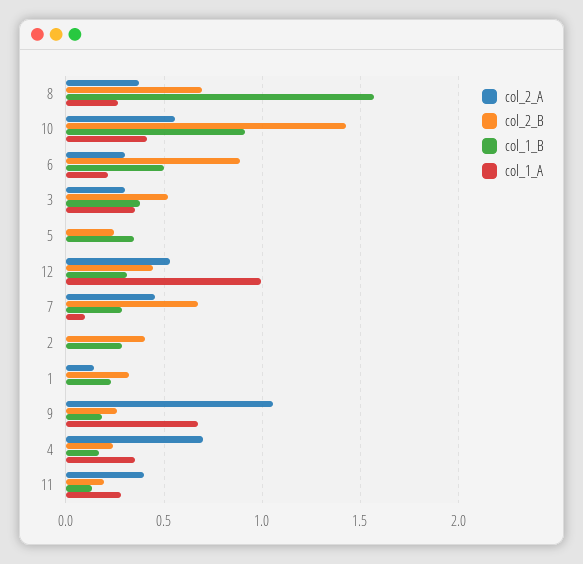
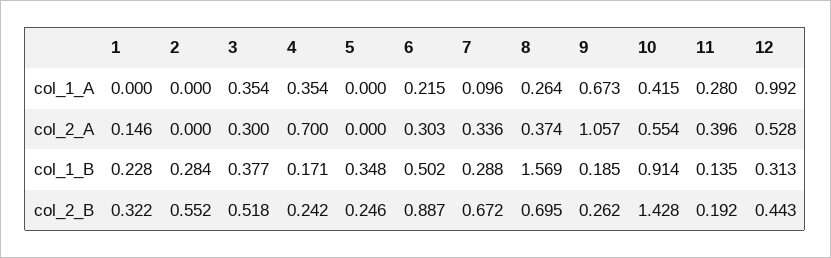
  {
    "col_2_A": {
      "8": 0.374,
      "10": 0.554,
      "6": 0.303,
      "3": 0.3,
      "5": 0,
      "12": 0.528,
-     "7": 0.45,
+     "7": 0.336,
      "2": 0,
      "1": 0.146,
      "9": 1.057,
      "4": 0.7,
      "11": 0.396
    },
    "col_2_B": {
      "8": 0.695,
      "10": 1.428,
      "6": 0.887,
      "3": 0.518,
      "5": 0.246,
      "12": 0.443,
      "7": 0.672,
-     "2": 0.4,
+     "2": 0.552,
      "1": 0.322,
      "9": 0.262,
      "4": 0.242,
      "11": 0.192
    },
    "col_1_B": {
      "8": 1.569,
      "10": 0.914,
      "6": 0.502,
      "3": 0.377,
      "5": 0.348,
      "12": 0.313,
      "7": 0.288,
      "2": 0.284,
      "1": 0.228,
      "9": 0.185,
      "4": 0.171,
      "11": 0.135
    },
    "col_1_A": {
      "8": 0.264,
      "10": 0.415,
      "6": 0.215,
      "3": 0.354,
      "5": 0,
      "12": 0.992,
      "7": 0.096,
      "2": 0,
      "1": 0,
      "9": 0.673,
      "4": 0.354,
      "11": 0.28
    }
  }

